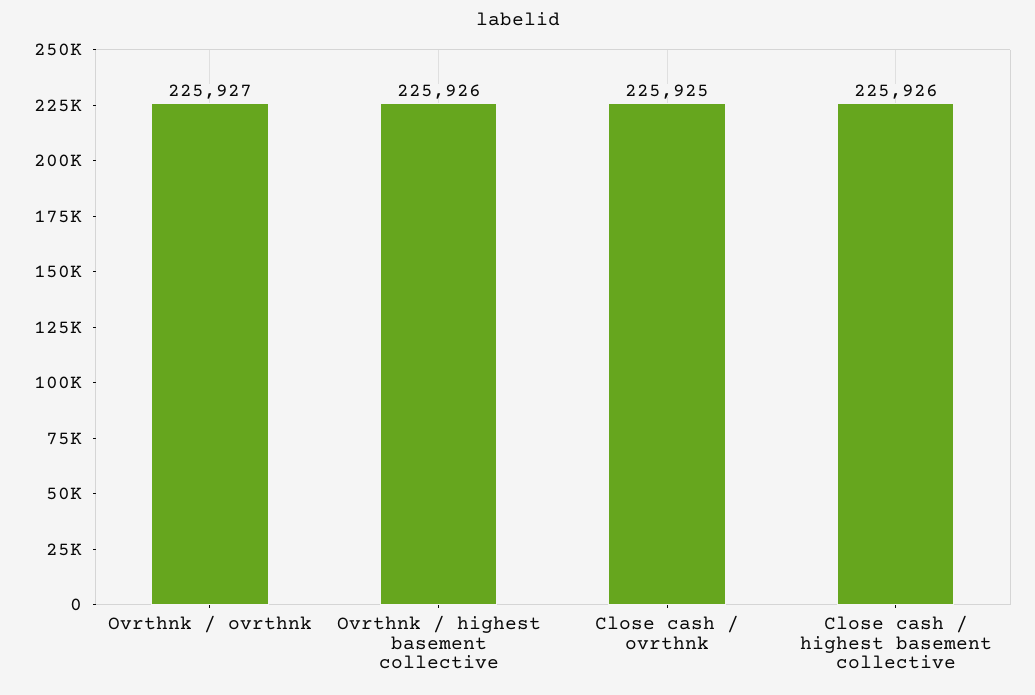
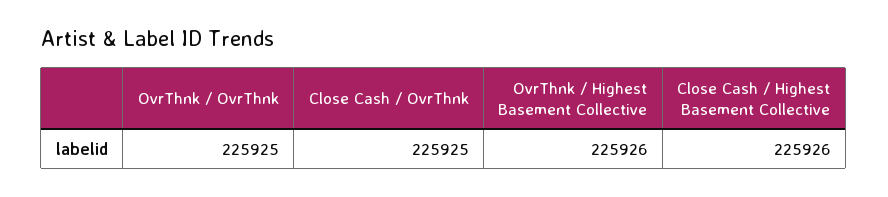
  {
-   "Ovrthnk / ovrthnk": 225927,
+   "Ovrthnk / ovrthnk": 225925,
    "Ovrthnk / highest basement collective": 225926,
    "Close cash / ovrthnk": 225925,
    "Close cash / highest basement collective": 225926
  }

